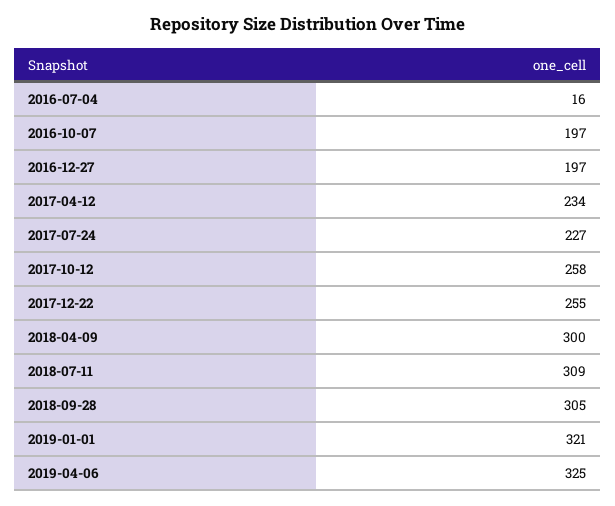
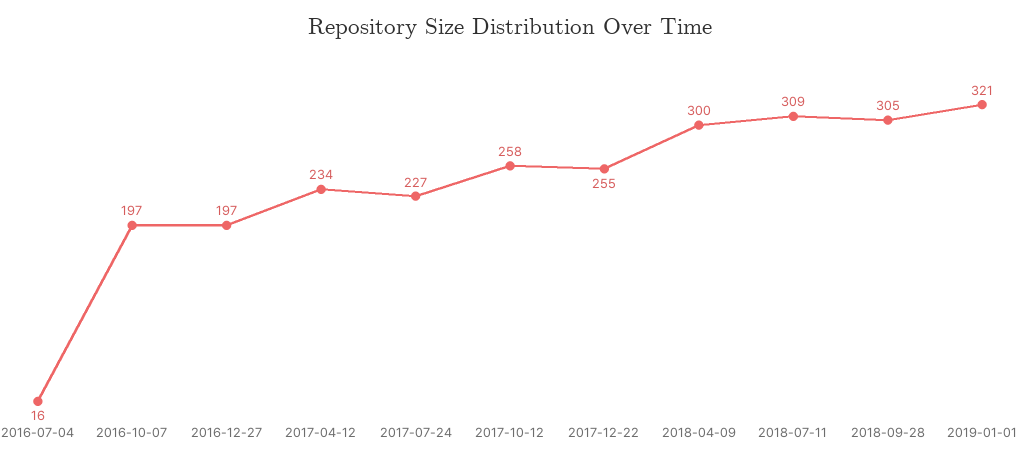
  {
    "2016-07-04": 16,
    "2016-10-07": 197,
    "2016-12-27": 197,
    "2017-04-12": 234,
    "2017-07-24": 227,
    "2017-10-12": 258,
    "2017-12-22": 255,
    "2018-04-09": 300,
    "2018-07-11": 309,
    "2018-09-28": 305,
-   "2019-01-01": 321,
+   "2019-01-01": 321
-   "2019-04-06": 325
  }

